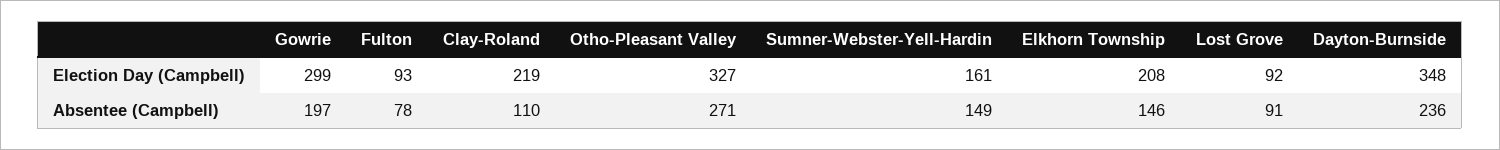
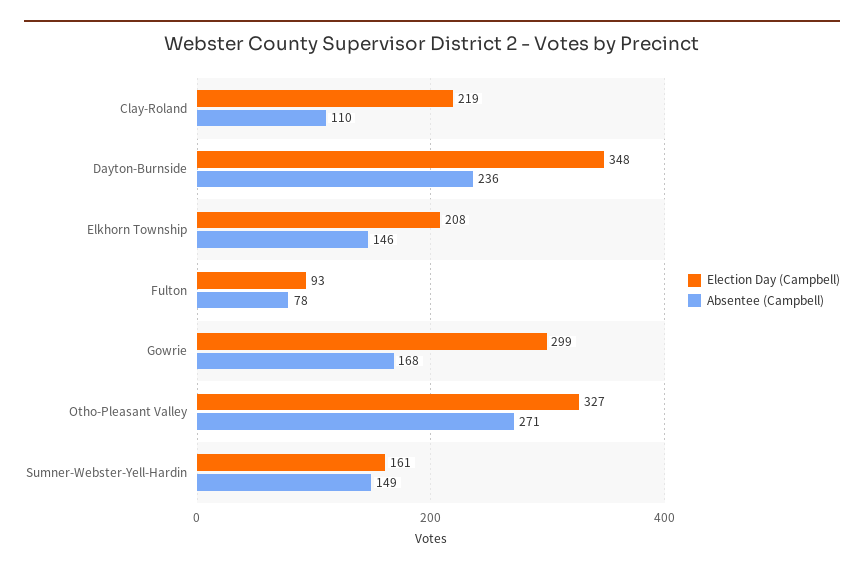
  {
    "Election Day (Campbell)": {
      "Gowrie": 299,
      "Fulton": 93,
      "Clay-Roland": 219,
      "Otho-Pleasant Valley": 327,
      "Sumner-Webster-Yell-Hardin": 161,
      "Elkhorn Township": 208,
-     "Lost Grove": 92,
      "Dayton-Burnside": 348
    },
    "Absentee (Campbell)": {
-     "Gowrie": 197,
+     "Gowrie": 168,
      "Fulton": 78,
      "Clay-Roland": 110,
      "Otho-Pleasant Valley": 271,
      "Sumner-Webster-Yell-Hardin": 149,
      "Elkhorn Township": 146,
-     "Lost Grove": 91,
      "Dayton-Burnside": 236
    }
  }

